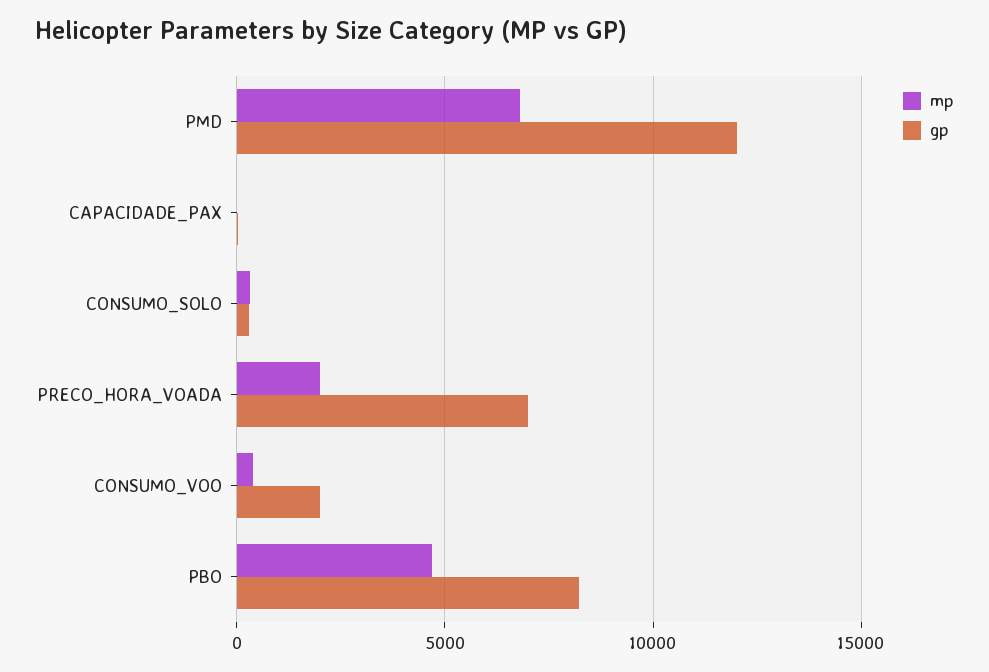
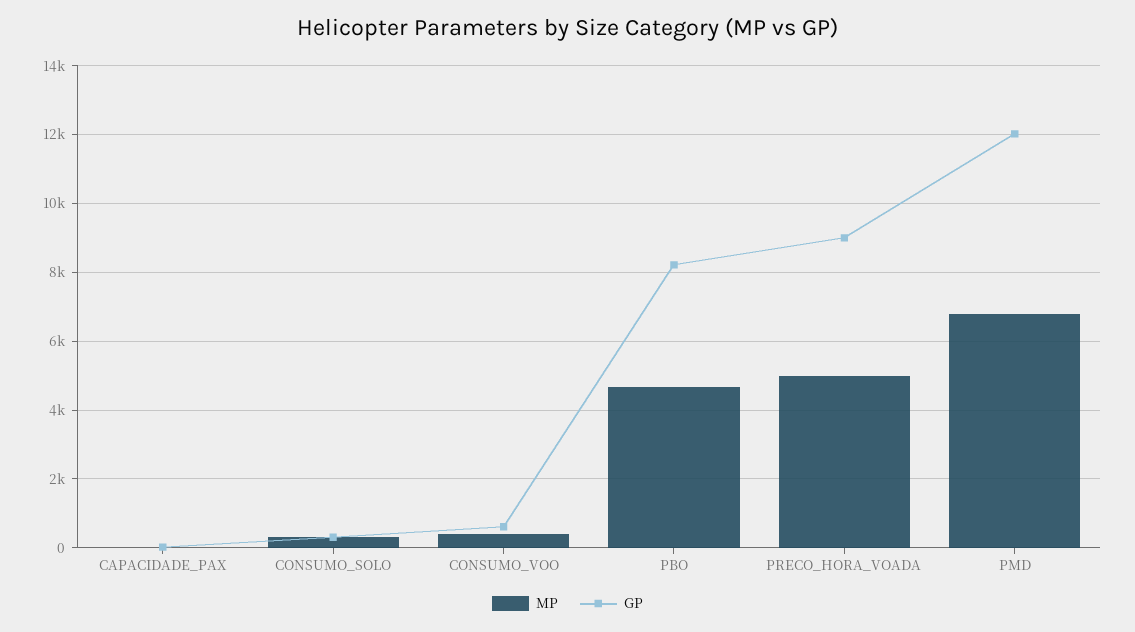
  {
    "mp": {
      "PMD": 6800,
      "CAPACIDADE_PAX": 0,
      "CONSUMO_SOLO": 400,
-     "PRECO_HORA_VOADA": 2000,
+     "PRECO_HORA_VOADA": 5000,
      "CONSUMO_VOO": 400,
      "PBO": 4600
    },
    "gp": {
      "PMD": 12000,
      "CAPACIDADE_PAX": 0,
      "CONSUMO_SOLO": 400,
-     "PRECO_HORA_VOADA": 7000,
+     "PRECO_HORA_VOADA": 9000,
-     "CONSUMO_VOO": 2000,
+     "CONSUMO_VOO": 600,
      "PBO": 8200
    }
  }

